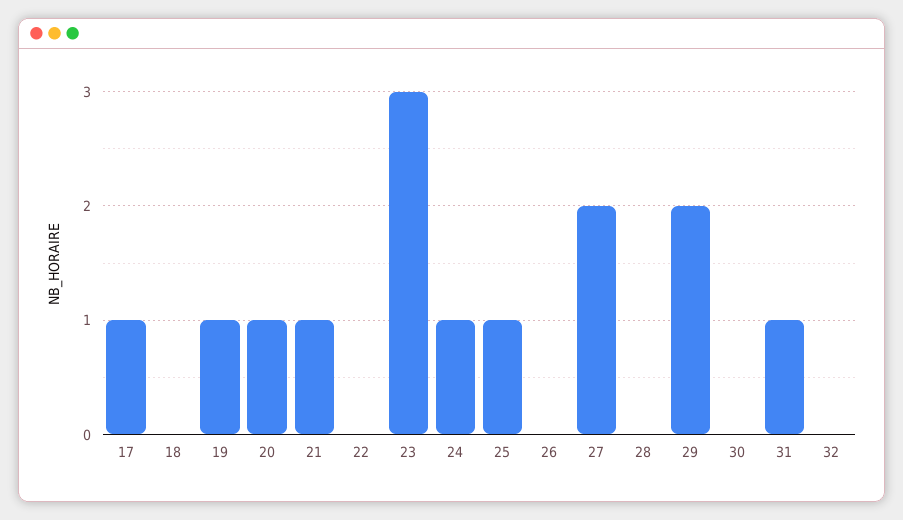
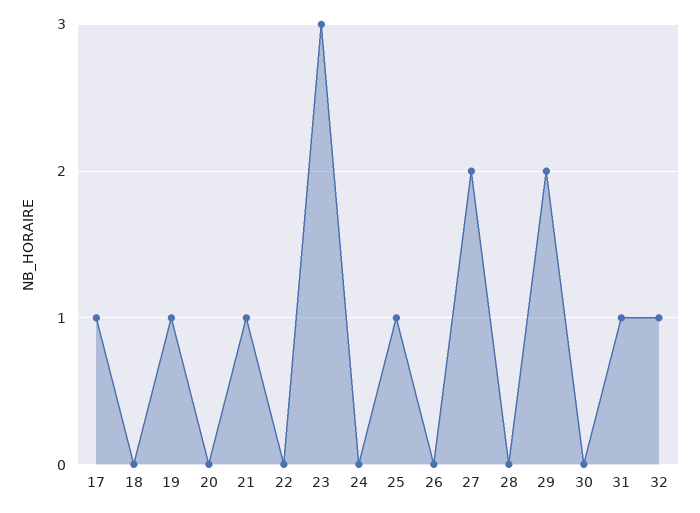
  {
    "17": 1,
    "18": 0,
    "19": 1,
-   "20": 1,
+   "20": 0,
    "21": 1,
    "22": 0,
    "23": 3,
-   "24": 1,
+   "24": 0,
    "25": 1,
    "26": 0,
    "27": 2,
    "28": 0,
    "29": 2,
    "30": 0,
    "31": 1,
-   "32": 0
+   "32": 1
  }

